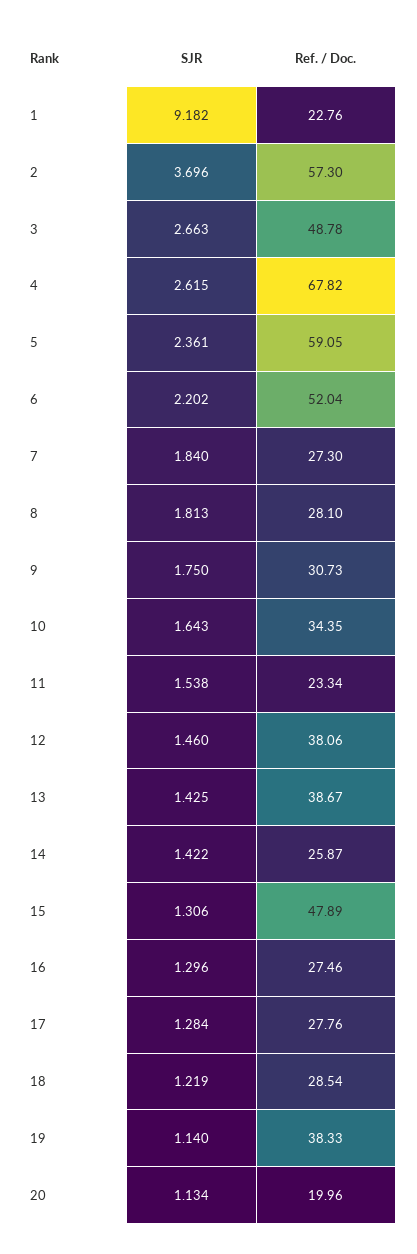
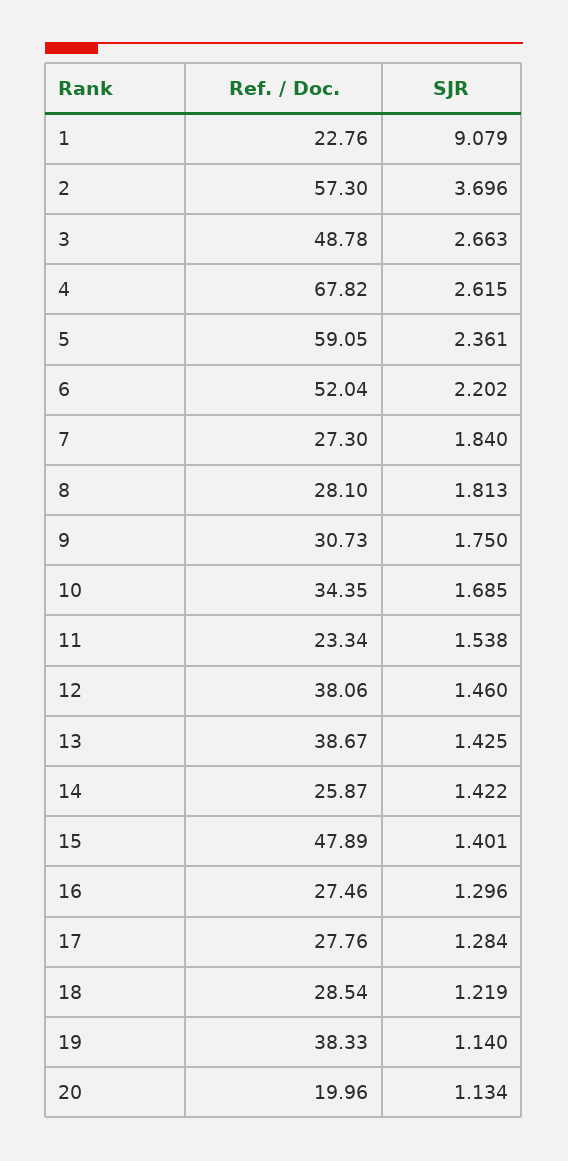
  {
    "SJR": {
-     "1": 9.182,
+     "1": 9.079,
      "2": 3.696,
      "3": 2.663,
      "4": 2.615,
      "5": 2.361,
      "6": 2.202,
      "7": 1.84,
      "8": 1.813,
      "9": 1.75,
-     "10": 1.643,
+     "10": 1.685,
      "11": 1.538,
      "12": 1.46,
      "13": 1.425,
      "14": 1.422,
-     "15": 1.306,
+     "15": 1.401,
      "16": 1.296,
      "17": 1.284,
      "18": 1.219,
      "19": 1.14,
      "20": 1.134
    },
    "Ref. / Doc.": {
      "1": 22.76,
      "2": 57.3,
      "3": 48.78,
      "4": 67.82,
      "5": 59.05,
      "6": 52.04,
      "7": 27.3,
      "8": 28.1,
      "9": 30.73,
      "10": 34.35,
      "11": 23.34,
      "12": 38.06,
      "13": 38.67,
      "14": 25.87,
      "15": 47.89,
      "16": 27.46,
      "17": 27.76,
      "18": 28.54,
      "19": 38.33,
      "20": 19.96
    }
  }

